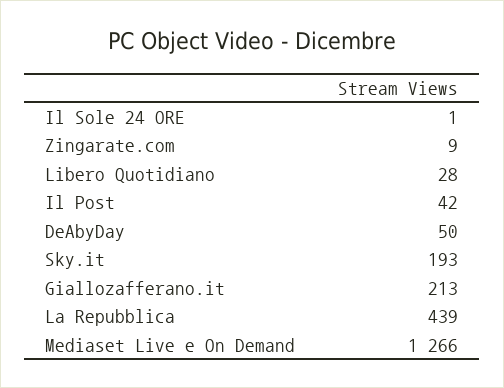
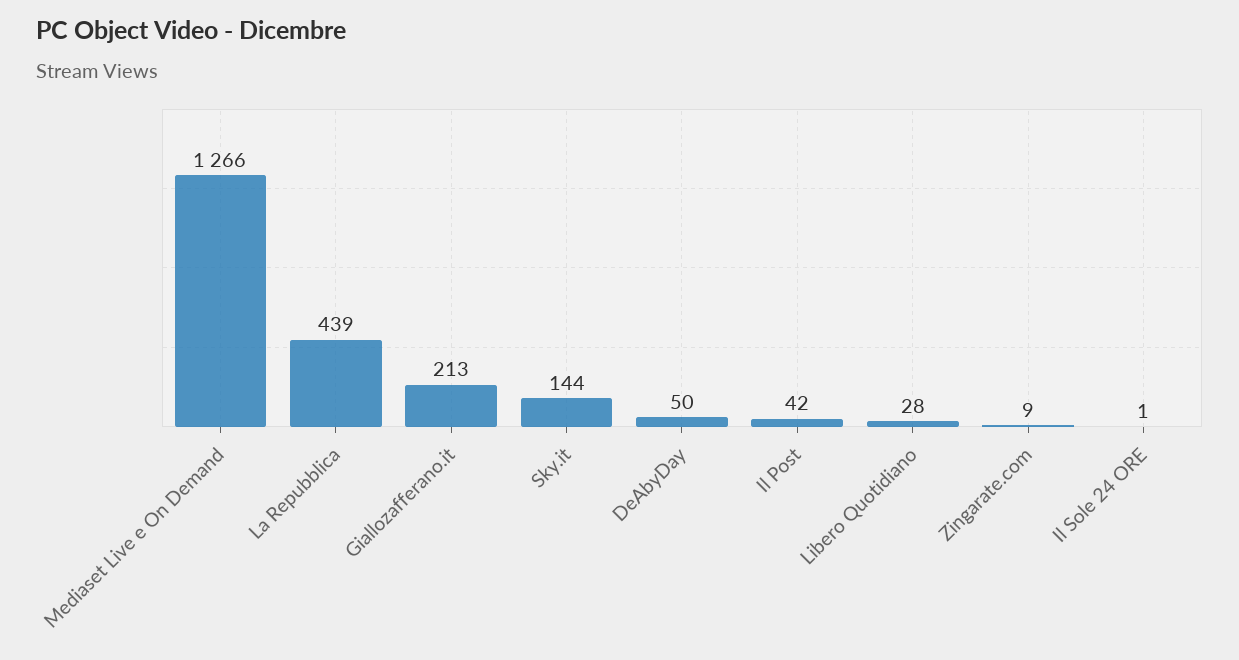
  {
    "Il Sole 24 ORE": 1,
    "Zingarate.com": 9,
    "Libero Quotidiano": 28,
    "Il Post": 42,
    "DeAbyDay": 50,
-   "Sky.it": 193,
+   "Sky.it": 144,
    "Giallozafferano.it": 213,
    "La Repubblica": 439,
    "Mediaset Live e On Demand": 1266
  }

